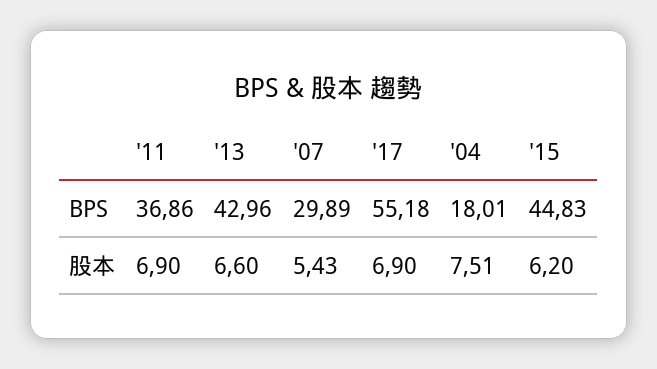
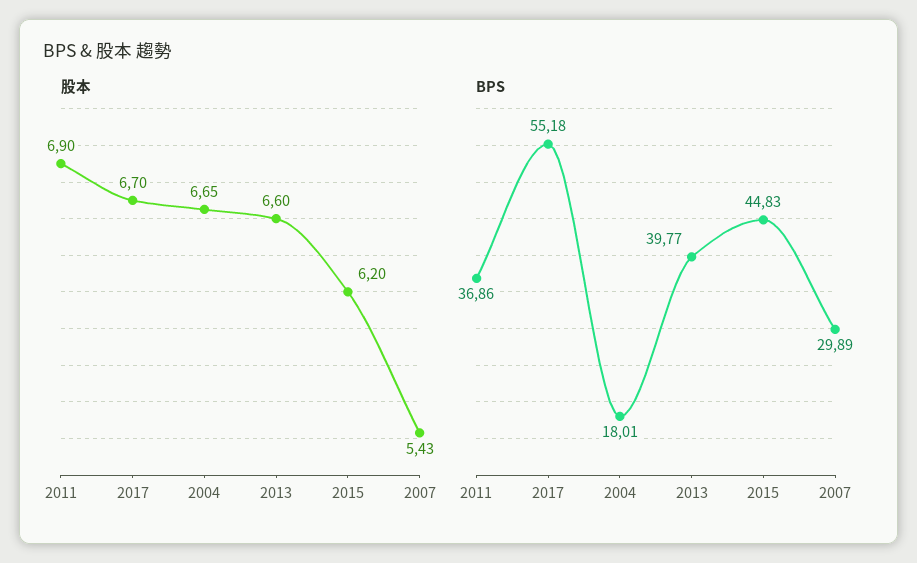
  {
    "BPS": {
      "'11": 36.86,
-     "'13": 42.96,
+     "'13": 39.77,
      "'07": 29.89,
      "'17": 55.18,
      "'04": 18.01,
      "'15": 44.83
    },
    "股本": {
      "'11": 6.9,
      "'13": 6.6,
      "'07": 5.43,
-     "'17": 6.9,
+     "'17": 6.7,
-     "'04": 7.51,
+     "'04": 6.65,
      "'15": 6.2
    }
  }

